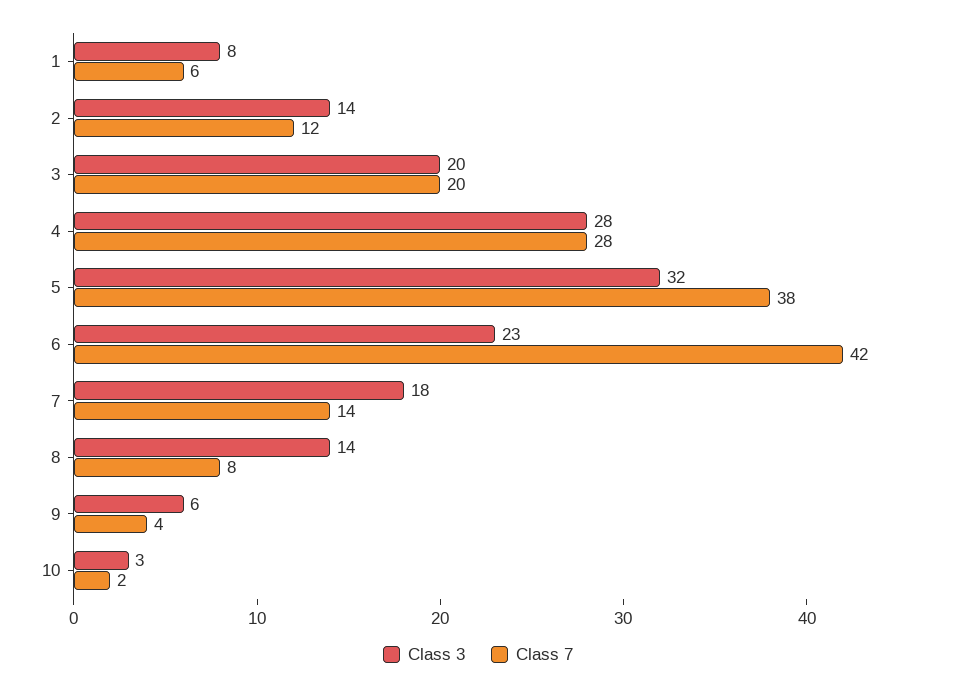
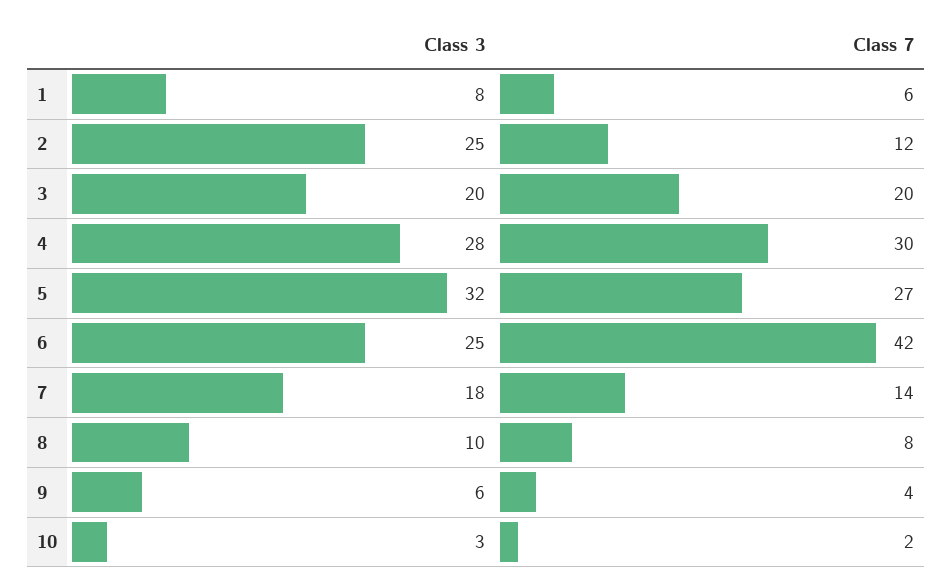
  {
    "Class 3": {
      "1": 8,
-     "2": 14,
+     "2": 25,
      "3": 20,
      "4": 28,
      "5": 32,
-     "6": 23,
+     "6": 25,
      "7": 18,
-     "8": 14,
+     "8": 10,
      "9": 6,
      "10": 3
    },
    "Class 7": {
      "1": 6,
      "2": 12,
      "3": 20,
-     "4": 28,
+     "4": 30,
-     "5": 38,
+     "5": 27,
      "6": 42,
      "7": 14,
      "8": 8,
      "9": 4,
      "10": 2
    }
  }

